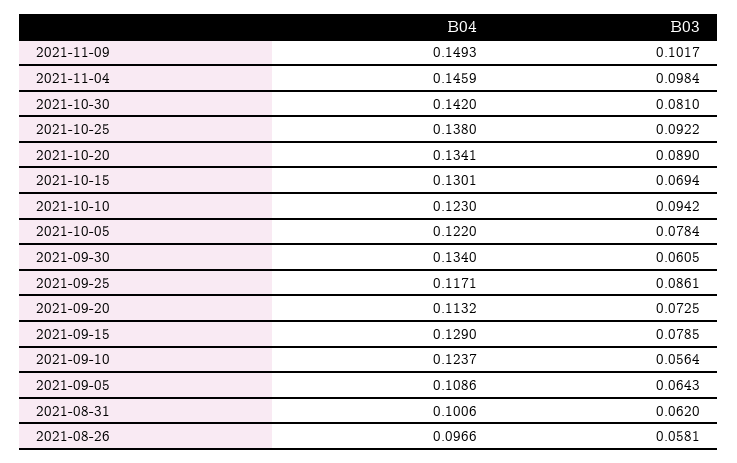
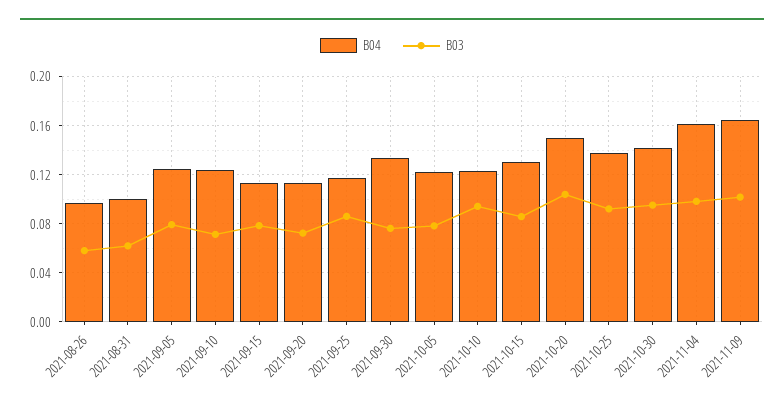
  {
    "B04": {
-     "2021-11-09": 0.1493,
+     "2021-11-09": 0.165,
-     "2021-11-04": 0.1459,
+     "2021-11-04": 0.16,
      "2021-10-30": 0.142,
      "2021-10-25": 0.138,
-     "2021-10-20": 0.1341,
+     "2021-10-20": 0.15,
      "2021-10-15": 0.1301,
      "2021-10-10": 0.123,
      "2021-10-05": 0.122,
      "2021-09-30": 0.134,
      "2021-09-25": 0.1171,
      "2021-09-20": 0.1132,
-     "2021-09-15": 0.129,
+     "2021-09-15": 0.115,
      "2021-09-10": 0.1237,
-     "2021-09-05": 0.1086,
+     "2021-09-05": 0.125,
      "2021-08-31": 0.1006,
      "2021-08-26": 0.0966
    },
    "B03": {
      "2021-11-09": 0.1017,
      "2021-11-04": 0.0984,
-     "2021-10-30": 0.081,
+     "2021-10-30": 0.095,
      "2021-10-25": 0.0922,
-     "2021-10-20": 0.089,
+     "2021-10-20": 0.105,
-     "2021-10-15": 0.0694,
+     "2021-10-15": 0.085,
      "2021-10-10": 0.0942,
      "2021-10-05": 0.0784,
-     "2021-09-30": 0.0605,
+     "2021-09-30": 0.075,
      "2021-09-25": 0.0861,
      "2021-09-20": 0.0725,
      "2021-09-15": 0.0785,
-     "2021-09-10": 0.0564,
+     "2021-09-10": 0.07,
-     "2021-09-05": 0.0643,
+     "2021-09-05": 0.08,
      "2021-08-31": 0.062,
      "2021-08-26": 0.0581
    }
  }

